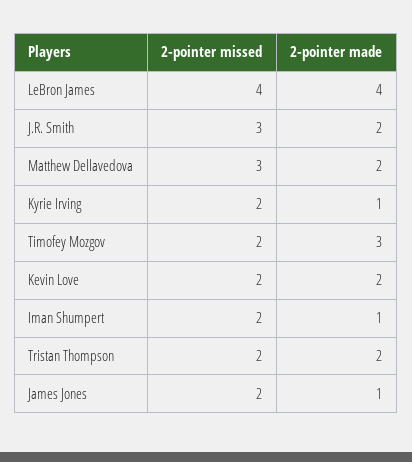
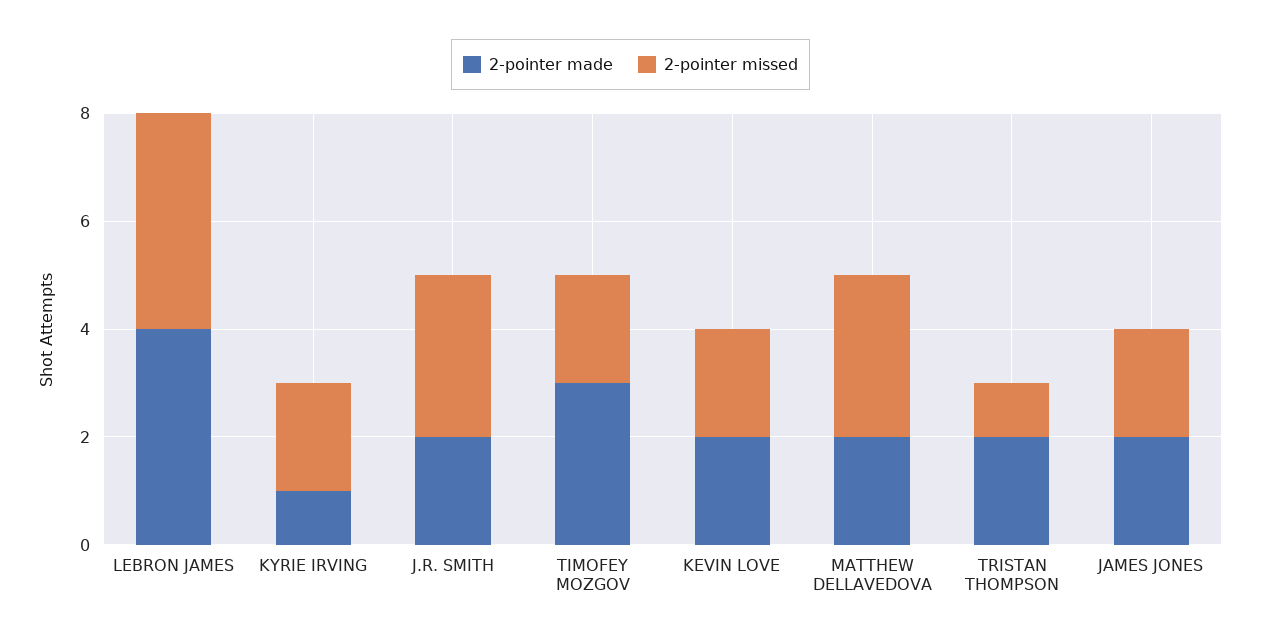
  {
    "2-pointer missed": {
      "LeBron James": 4,
      "J.R. Smith": 3,
      "Matthew Dellavedova": 3,
      "Kyrie Irving": 2,
      "Timofey Mozgov": 2,
      "Kevin Love": 2,
-     "Iman Shumpert": 2,
-     "Tristan Thompson": 2,
+     "Tristan Thompson": 1,
      "James Jones": 2
    },
    "2-pointer made": {
      "LeBron James": 4,
      "J.R. Smith": 2,
      "Matthew Dellavedova": 2,
      "Kyrie Irving": 1,
      "Timofey Mozgov": 3,
      "Kevin Love": 2,
-     "Iman Shumpert": 1,
      "Tristan Thompson": 2,
-     "James Jones": 1
+     "James Jones": 2
    }
  }

